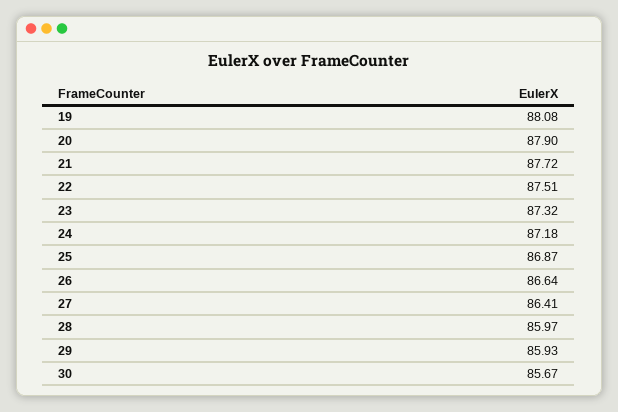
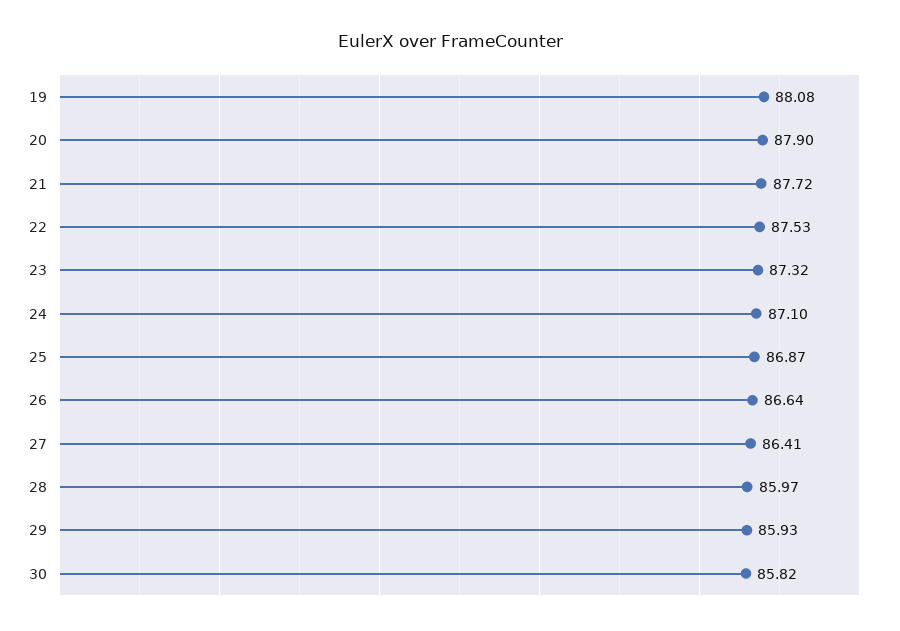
  {
    "19": 88.08,
    "20": 87.9,
    "21": 87.72,
-   "22": 87.51,
+   "22": 87.53,
    "23": 87.32,
-   "24": 87.18,
+   "24": 87.1,
    "25": 86.87,
    "26": 86.64,
    "27": 86.41,
    "28": 85.97,
    "29": 85.93,
-   "30": 85.67
+   "30": 85.82
  }

